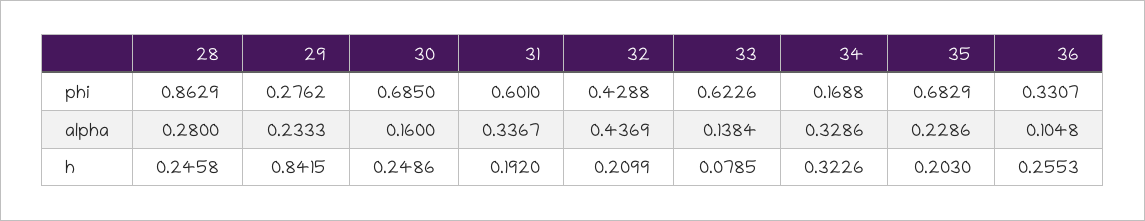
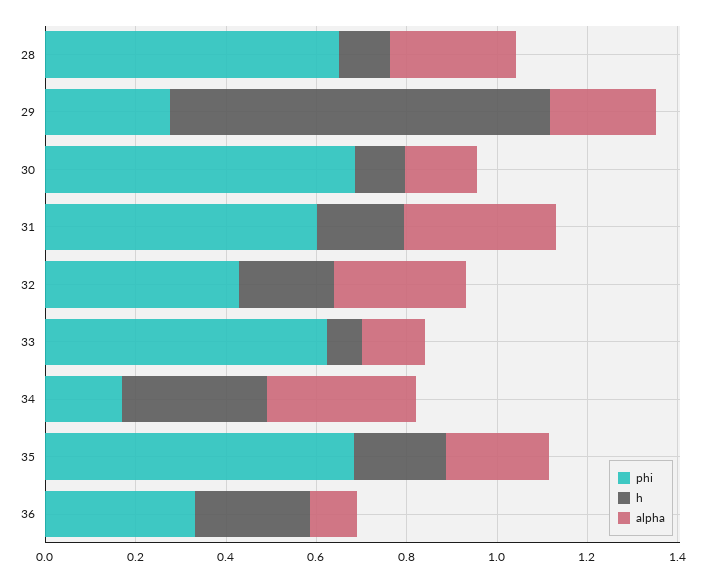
  {
    "phi": {
-     "28": 0.8629,
+     "28": 0.65,
      "29": 0.2762,
      "30": 0.685,
      "31": 0.601,
      "32": 0.4288,
      "33": 0.6226,
      "34": 0.1688,
      "35": 0.6829,
      "36": 0.3307
    },
    "alpha": {
      "28": 0.28,
      "29": 0.2333,
      "30": 0.16,
      "31": 0.3367,
-     "32": 0.4369,
+     "32": 0.3,
      "33": 0.1384,
      "34": 0.3286,
      "35": 0.2286,
      "36": 0.1048
    },
    "h": {
-     "28": 0.2458,
+     "28": 0.1,
      "29": 0.8415,
-     "30": 0.2486,
+     "30": 0.1,
      "31": 0.192,
      "32": 0.2099,
      "33": 0.0785,
      "34": 0.3226,
      "35": 0.203,
      "36": 0.2553
    }
  }

